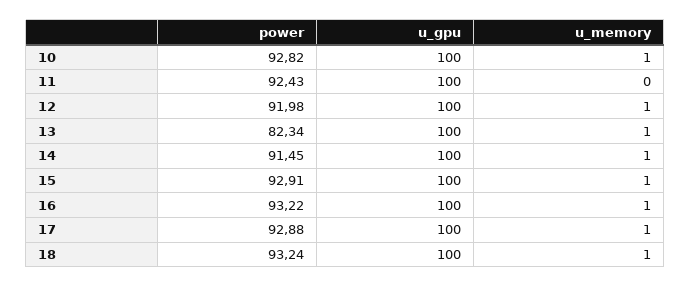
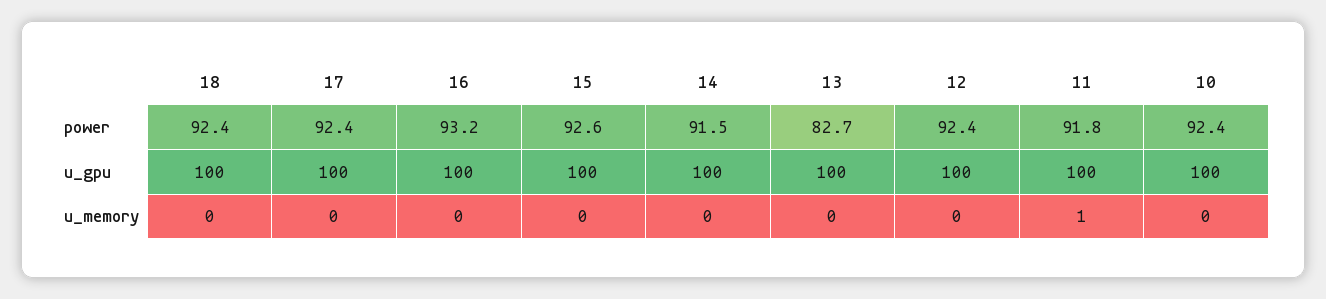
  {
    "power": {
-     "10": 92.82,
+     "10": 92.4,
-     "11": 92.43,
+     "11": 91.8,
-     "12": 91.98,
+     "12": 92.4,
-     "13": 82.34,
+     "13": 82.7,
      "14": 91.45,
-     "15": 92.91,
+     "15": 92.6,
      "16": 93.22,
-     "17": 92.88,
+     "17": 92.4,
-     "18": 93.24
+     "18": 92.4
    },
    "u_gpu": {
      "10": 100,
      "11": 100,
      "12": 100,
      "13": 100,
      "14": 100,
      "15": 100,
      "16": 100,
      "17": 100,
      "18": 100
    },
    "u_memory": {
-     "10": 1,
+     "10": 0,
-     "11": 0,
+     "11": 1,
-     "12": 1,
+     "12": 0,
-     "13": 1,
+     "13": 0,
-     "14": 1,
+     "14": 0,
-     "15": 1,
+     "15": 0,
-     "16": 1,
+     "16": 0,
-     "17": 1,
+     "17": 0,
-     "18": 1
+     "18": 0
    }
  }

